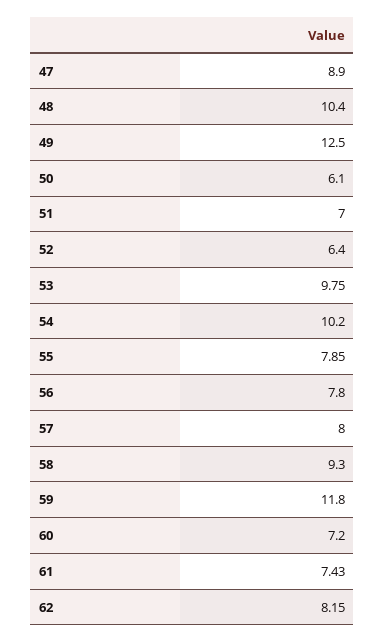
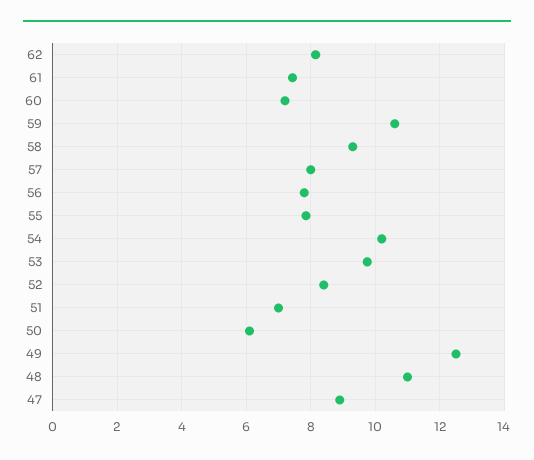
  {
    "47": 8.9,
-   "48": 10.4,
+   "48": 11,
    "49": 12.5,
    "50": 6.1,
    "51": 7,
-   "52": 6.4,
+   "52": 8.4,
    "53": 9.75,
    "54": 10.2,
    "55": 7.85,
    "56": 7.8,
    "57": 8,
    "58": 9.3,
-   "59": 11.8,
+   "59": 10.6,
    "60": 7.2,
    "61": 7.43,
    "62": 8.15
  }

